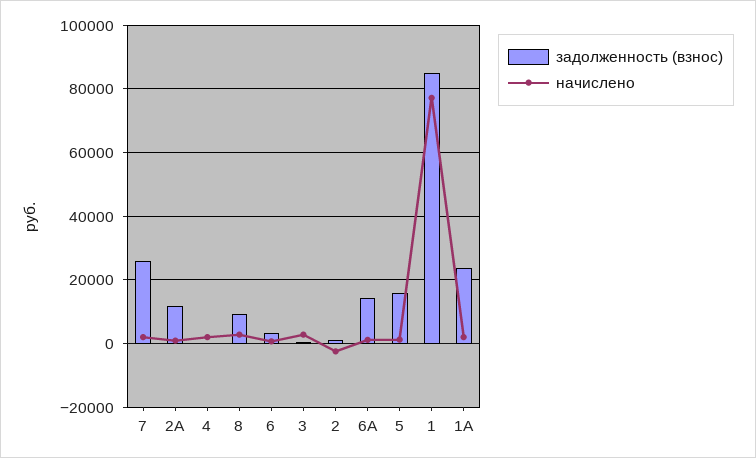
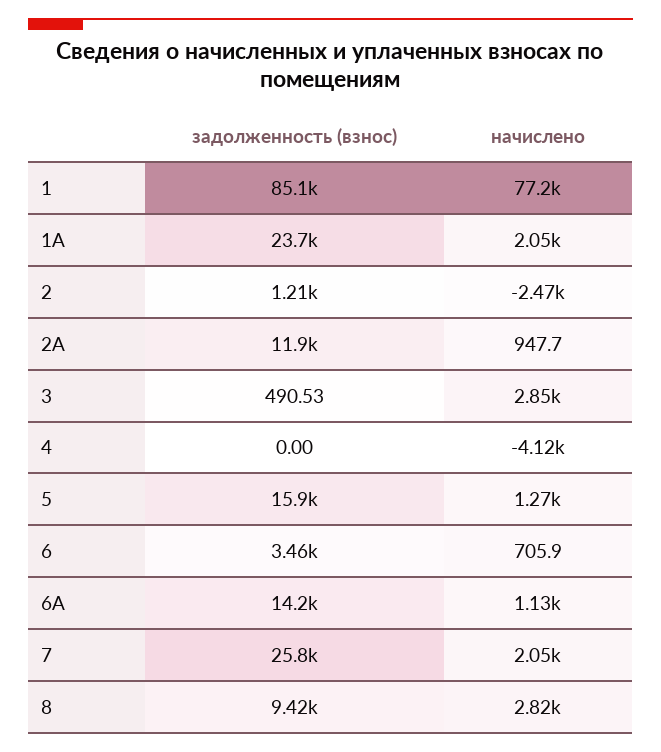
  {
    "задолженность (взнос)": {
      "7": 25800,
      "2А": 11900,
      "4": 0,
      "8": 9420,
      "6": 3460,
      "3": 490.53,
      "2": 1210,
      "6А": 14200,
      "5": 15900,
      "1": 85100,
      "1А": 23700
    },
    "начислено": {
      "7": 2050,
      "2А": 947.7,
-     "4": 2000,
+     "4": -4120,
      "8": 2820,
      "6": 705.9,
      "3": 2850,
      "2": -2470,
      "6А": 1130,
      "5": 1270,
      "1": 77200,
      "1А": 2050
    }
  }

